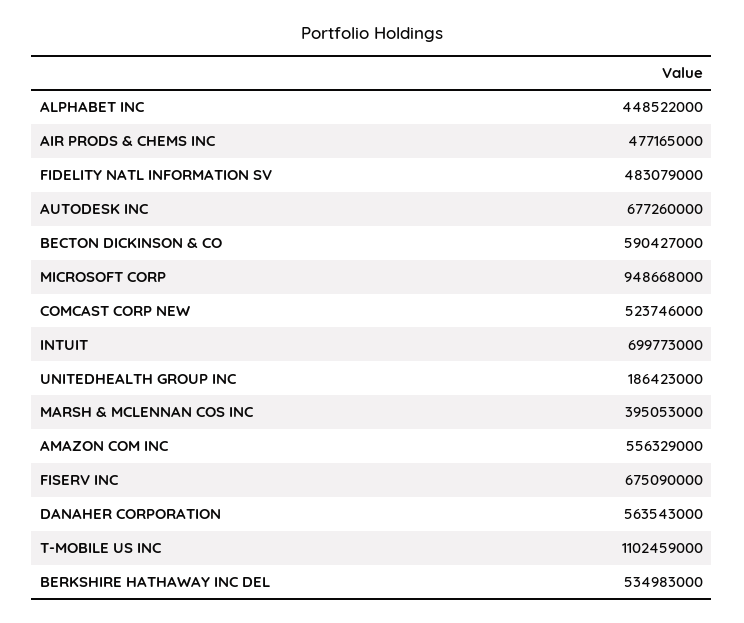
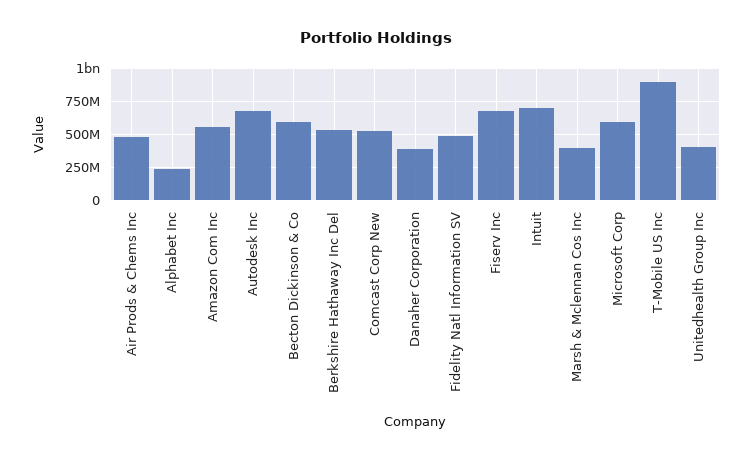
  {
-   "ALPHABET INC": 448522000,
+   "ALPHABET INC": 250000000,
    "AIR PRODS & CHEMS INC": 477165000,
    "FIDELITY NATL INFORMATION SV": 483079000,
    "AUTODESK INC": 677260000,
    "BECTON DICKINSON & CO": 590427000,
-   "MICROSOFT CORP": 948668000,
+   "MICROSOFT CORP": 600000000,
    "COMCAST CORP NEW": 523746000,
    "INTUIT": 699773000,
-   "UNITEDHEALTH GROUP INC": 186423000,
+   "UNITEDHEALTH GROUP INC": 400000000,
    "MARSH & MCLENNAN COS INC": 395053000,
    "AMAZON COM INC": 556329000,
    "FISERV INC": 675090000,
-   "DANAHER CORPORATION": 563543000,
+   "DANAHER CORPORATION": 400000000,
-   "T-MOBILE US INC": 1102459000,
+   "T-MOBILE US INC": 900000000,
    "BERKSHIRE HATHAWAY INC DEL": 534983000
  }

